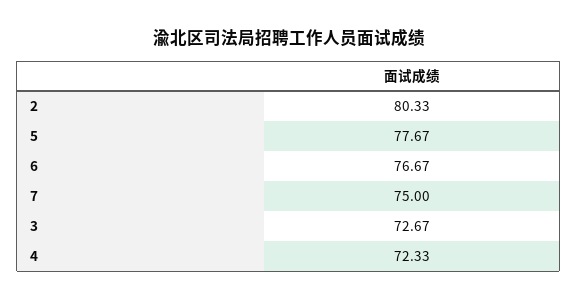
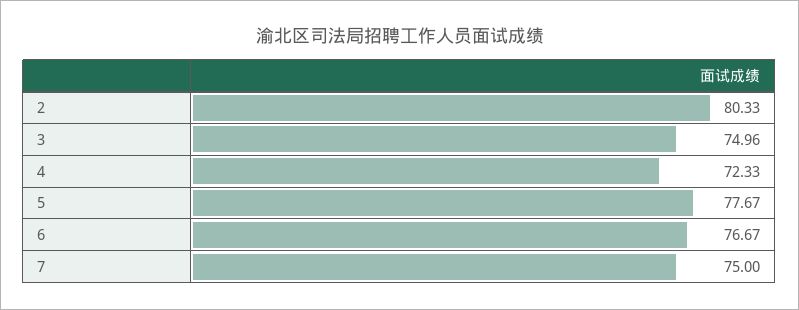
  {
    "2": 80.33,
    "5": 77.67,
    "6": 76.67,
    "7": 75,
-   "3": 72.67,
+   "3": 74.96,
    "4": 72.33
  }

